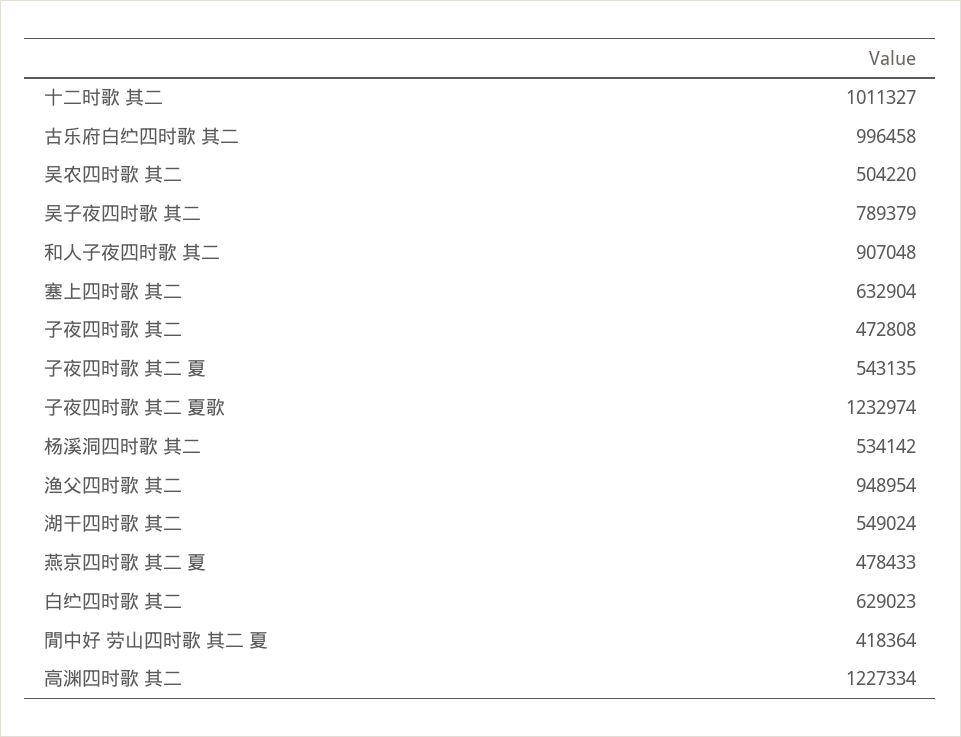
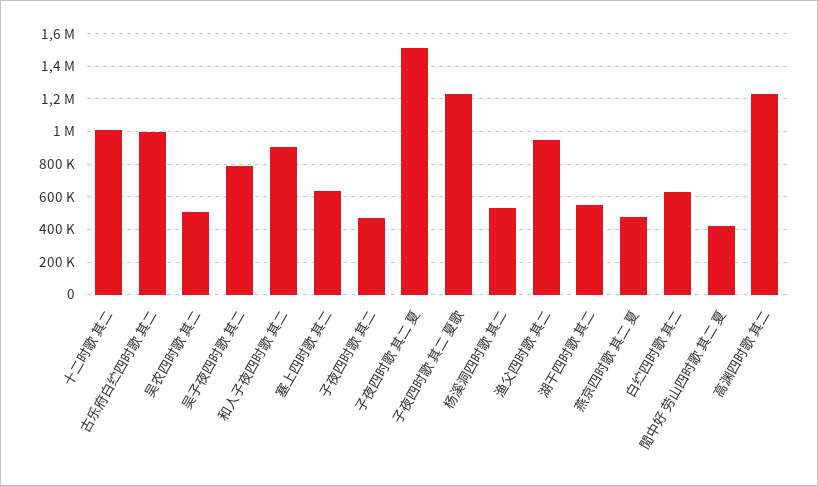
  {
    "十二时歌 其二": 1011327,
    "古乐府白纻四时歌 其二": 996458,
    "吴农四时歌 其二": 504220,
    "吴子夜四时歌 其二": 789379,
    "和人子夜四时歌 其二": 907048,
    "塞上四时歌 其二": 632904,
    "子夜四时歌 其二": 472808,
-   "子夜四时歌 其二 夏": 543135,
+   "子夜四时歌 其二 夏": 1500000,
    "子夜四时歌 其二 夏歌": 1232974,
    "杨溪洞四时歌 其二": 534142,
    "渔父四时歌 其二": 948954,
    "湖干四时歌 其二": 549024,
    "燕京四时歌 其二 夏": 478433,
    "白纻四时歌 其二": 629023,
    "閒中好 劳山四时歌 其二 夏": 418364,
    "高渊四时歌 其二": 1227334
  }

